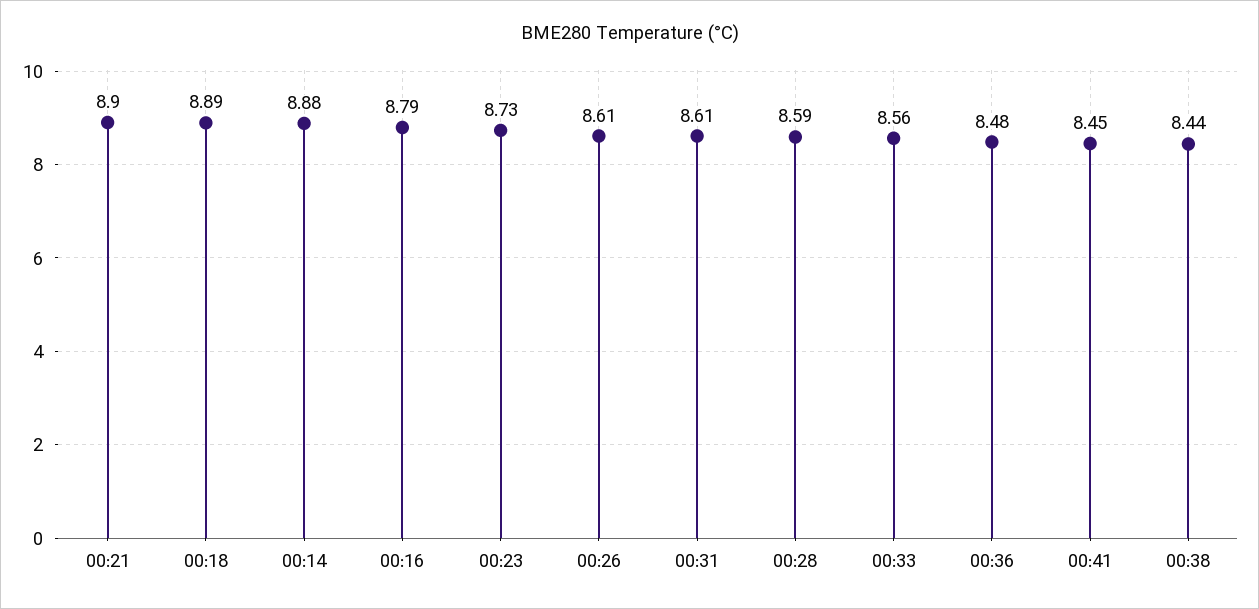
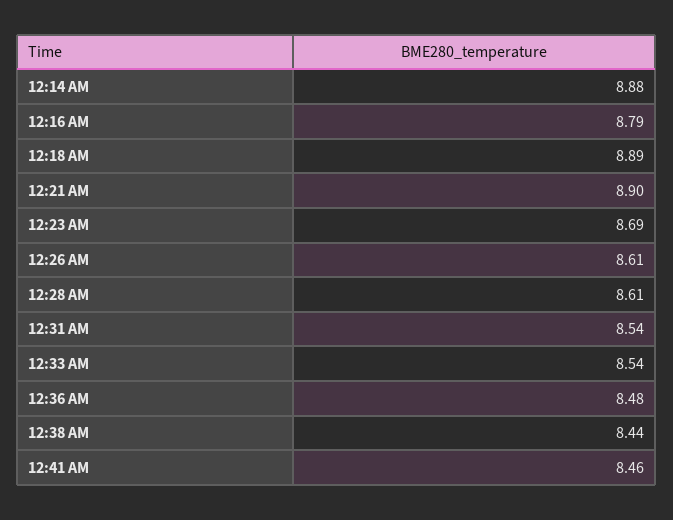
  {
    "00:21": 8.9,
    "00:18": 8.89,
    "00:14": 8.88,
    "00:16": 8.79,
-   "00:23": 8.73,
+   "00:23": 8.69,
    "00:26": 8.61,
-   "00:31": 8.61,
+   "00:31": 8.54,
-   "00:28": 8.59,
+   "00:28": 8.61,
-   "00:33": 8.56,
+   "00:33": 8.54,
    "00:36": 8.48,
-   "00:41": 8.45,
+   "00:41": 8.46,
    "00:38": 8.44
  }

